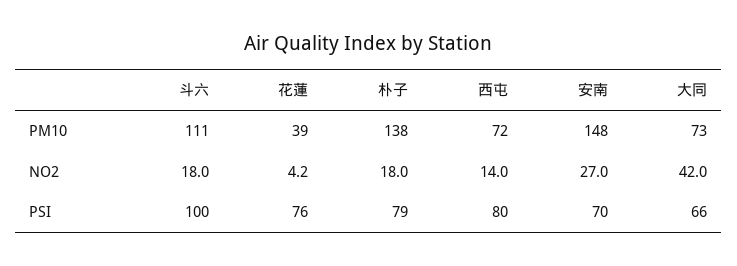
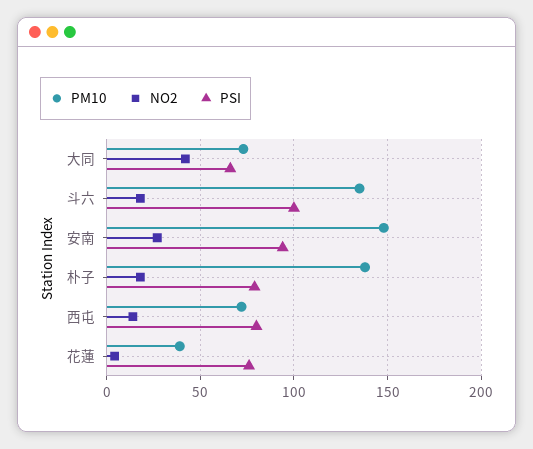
  {
    "PM10": {
-     "斗六": 111,
+     "斗六": 135,
      "花蓮": 39,
      "朴子": 138,
      "西屯": 72,
      "安南": 148,
      "大同": 73
    },
    "NO2": {
      "斗六": 18,
      "花蓮": 4.2,
      "朴子": 18,
      "西屯": 14,
      "安南": 27,
      "大同": 42
    },
    "PSI": {
      "斗六": 100,
      "花蓮": 76,
      "朴子": 79,
      "西屯": 80,
-     "安南": 70,
+     "安南": 95,
      "大同": 66
    }
  }

